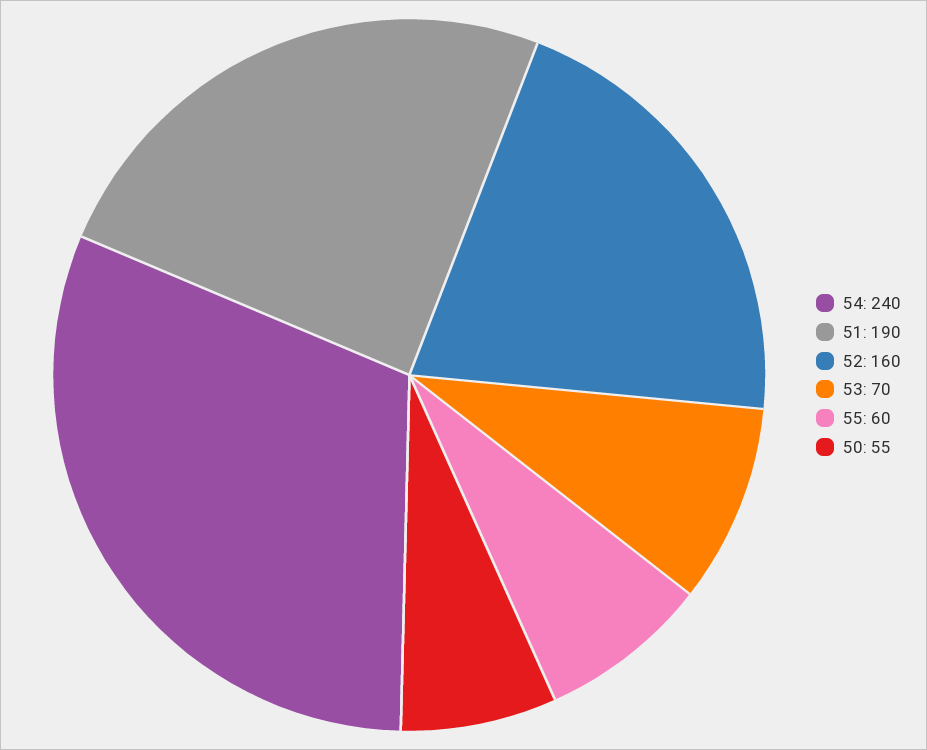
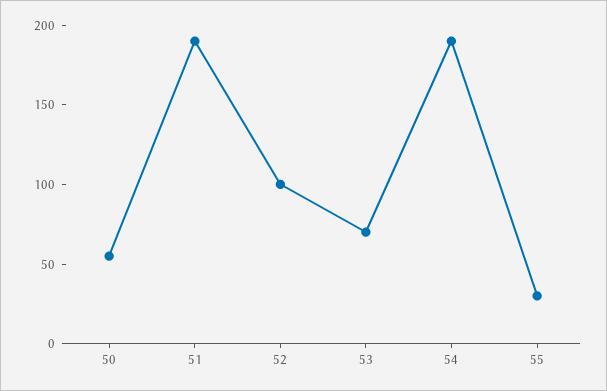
  {
-   "54": 240,
+   "54": 190,
    "51": 190,
-   "52": 160,
+   "52": 100,
    "53": 70,
-   "55": 60,
+   "55": 30,
    "50": 55
  }

